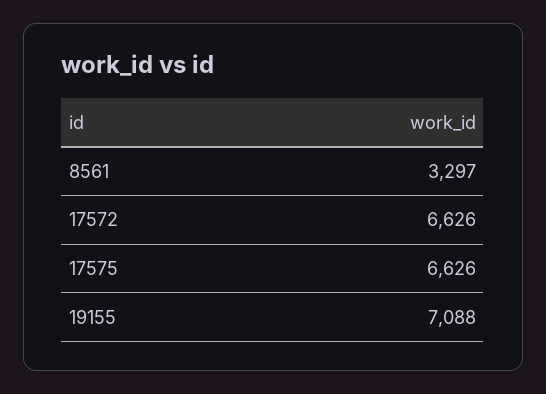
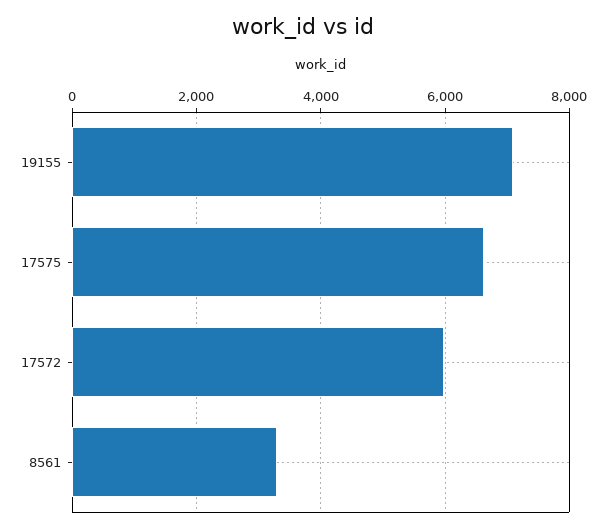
  {
    "8561": 3297,
-   "17572": 6626,
+   "17572": 6000,
    "17575": 6626,
    "19155": 7088
  }

